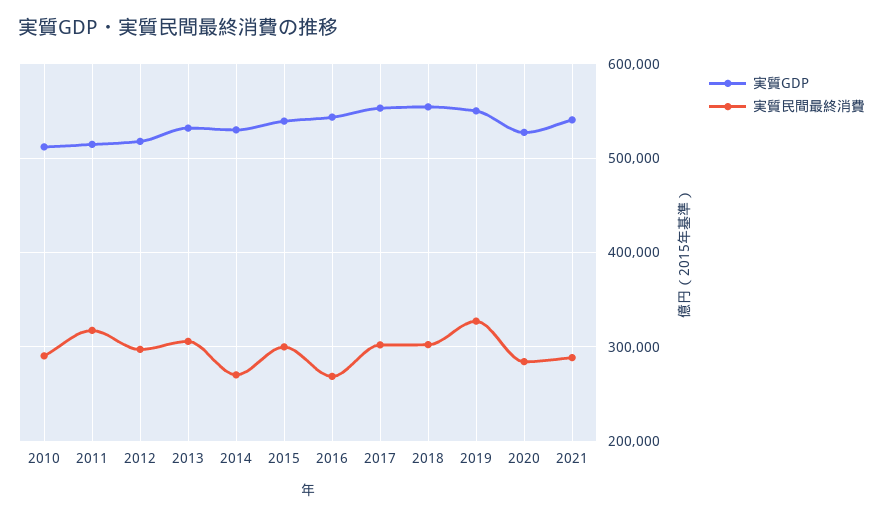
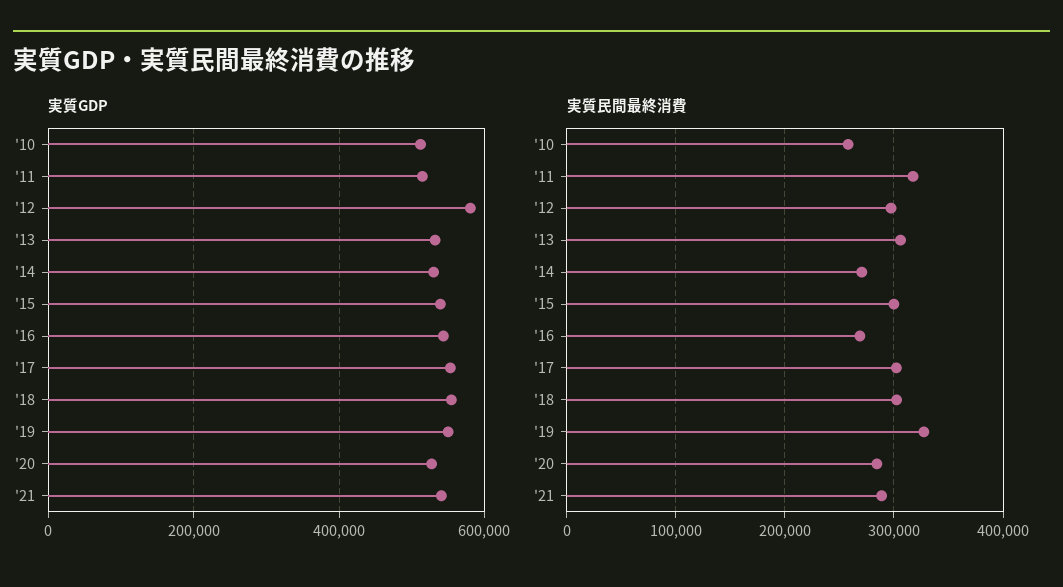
  {
    "実質GDP": {
      "2010": 510000,
      "2011": 510000,
-     "2012": 520000,
+     "2012": 580000,
      "2013": 530000,
      "2014": 530000,
      "2015": 540000,
      "2016": 540000,
      "2017": 550000,
      "2018": 550000,
      "2019": 550000,
      "2020": 530000,
      "2021": 540000
    },
    "実質民間最終消費": {
-     "2010": 290000,
+     "2010": 260000,
      "2011": 320000,
      "2012": 300000,
      "2013": 310000,
      "2014": 270000,
      "2015": 300000,
      "2016": 270000,
      "2017": 300000,
      "2018": 300000,
      "2019": 330000,
      "2020": 280000,
      "2021": 290000
    }
  }

